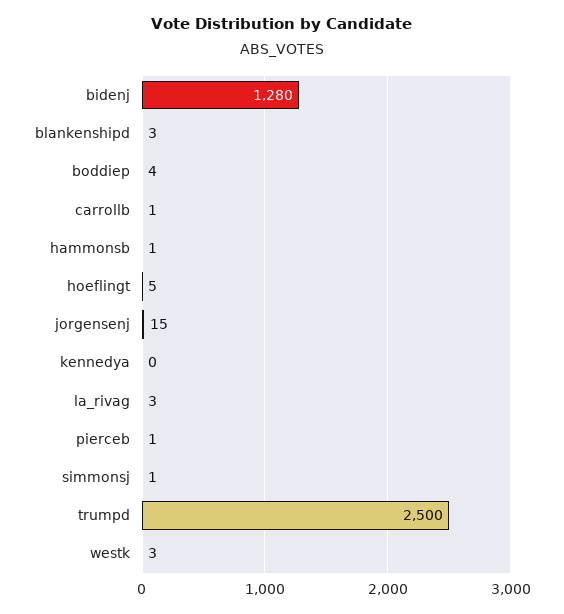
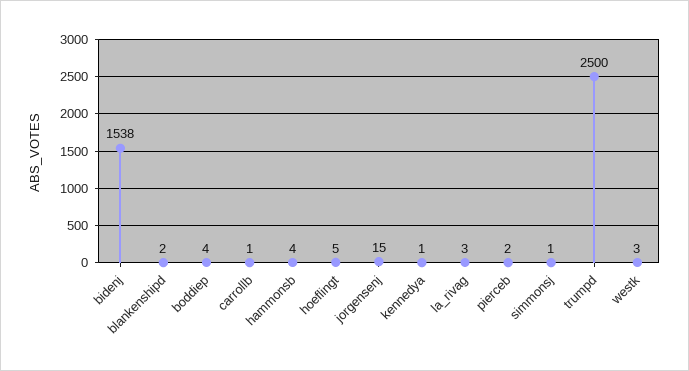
  {
-   "bidenj": 1280,
+   "bidenj": 1538,
-   "blankenshipd": 3,
+   "blankenshipd": 2,
    "boddiep": 4,
    "carrollb": 1,
-   "hammonsb": 1,
+   "hammonsb": 4,
    "hoeflingt": 5,
    "jorgensenj": 15,
-   "kennedya": 0,
+   "kennedya": 1,
    "la_rivag": 3,
-   "pierceb": 1,
+   "pierceb": 2,
    "simmonsj": 1,
    "trumpd": 2500,
    "westk": 3
  }

